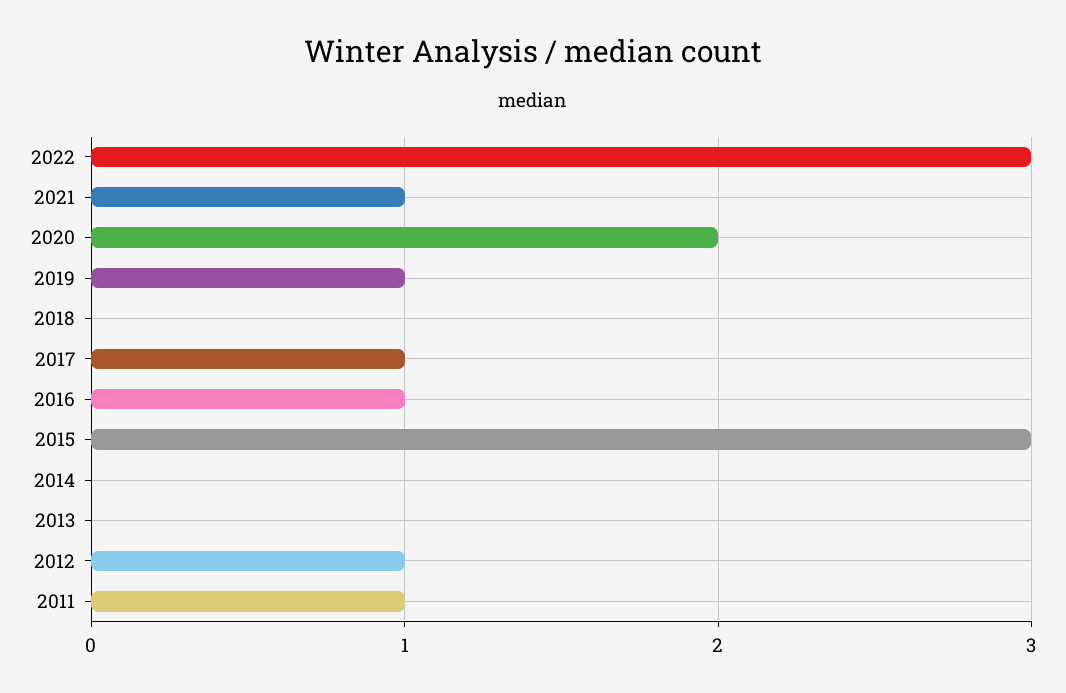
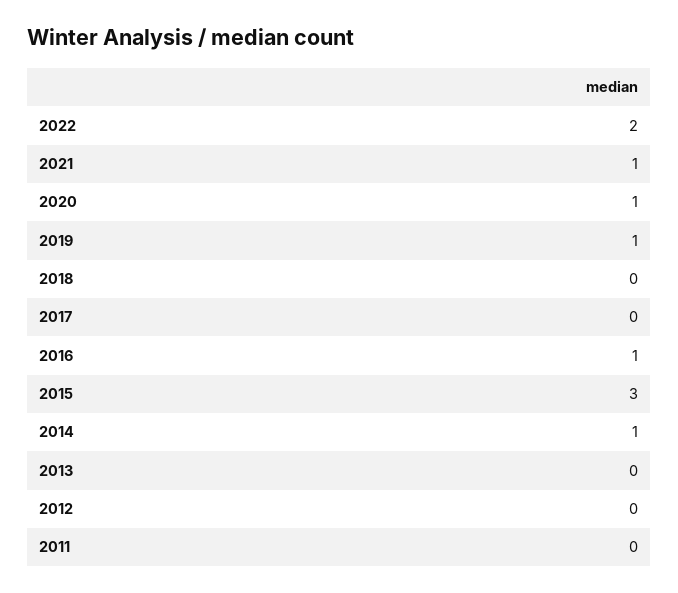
  {
-   "2022": 3,
+   "2022": 2,
    "2021": 1,
-   "2020": 2,
+   "2020": 1,
    "2019": 1,
    "2018": 0,
-   "2017": 1,
+   "2017": 0,
    "2016": 1,
    "2015": 3,
-   "2014": 0,
+   "2014": 1,
    "2013": 0,
-   "2012": 1,
+   "2012": 0,
-   "2011": 1
+   "2011": 0
  }

